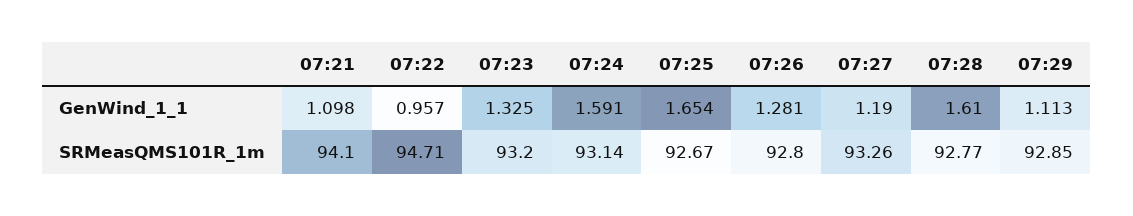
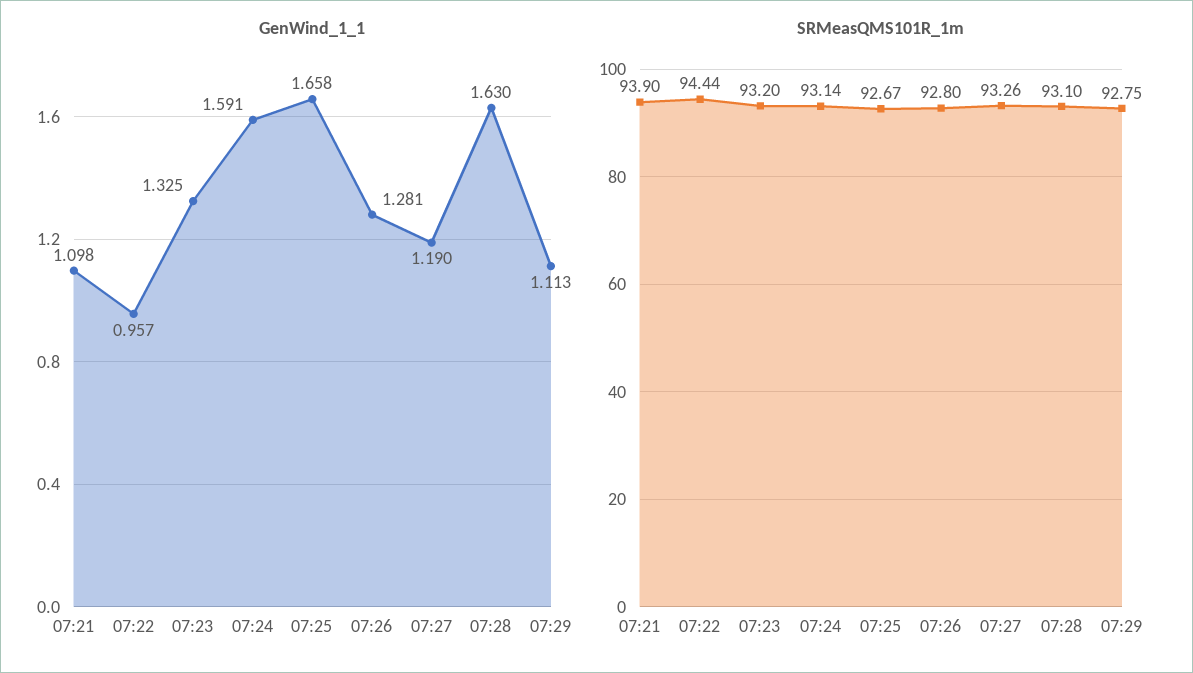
  {
    "GenWind_1_1": {
      "07:21": 1.098,
      "07:22": 0.957,
      "07:23": 1.325,
      "07:24": 1.591,
-     "07:25": 1.654,
+     "07:25": 1.658,
      "07:26": 1.281,
      "07:27": 1.19,
-     "07:28": 1.61,
+     "07:28": 1.63,
      "07:29": 1.113
    },
    "SRMeasQMS101R_1m": {
-     "07:21": 94.1,
+     "07:21": 93.9,
-     "07:22": 94.71,
+     "07:22": 94.44,
      "07:23": 93.2,
      "07:24": 93.14,
      "07:25": 92.67,
      "07:26": 92.8,
      "07:27": 93.26,
-     "07:28": 92.77,
+     "07:28": 93.1,
-     "07:29": 92.85
+     "07:29": 92.75
    }
  }

